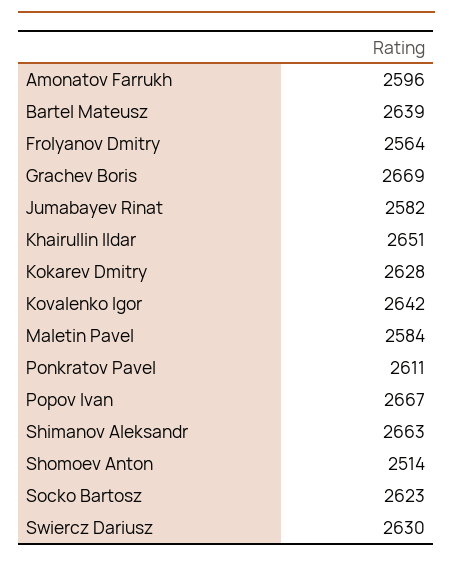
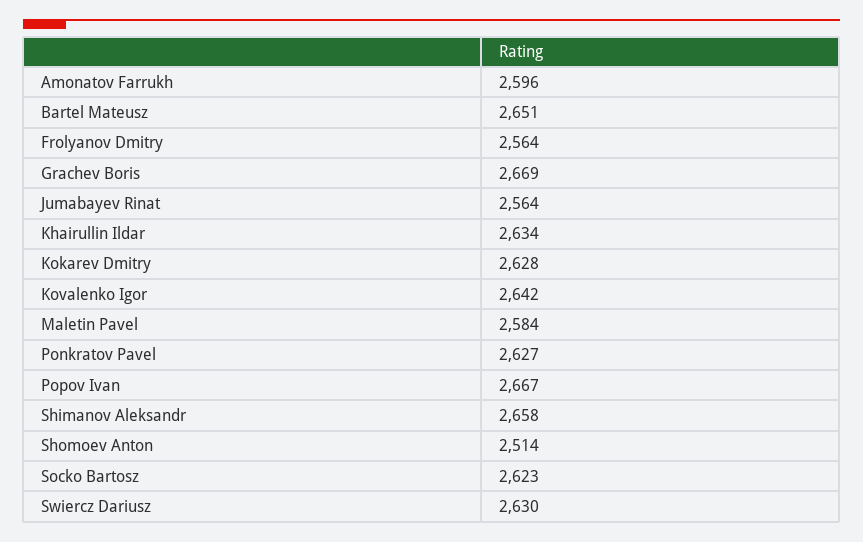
  {
    "Amonatov Farrukh": 2596,
-   "Bartel Mateusz": 2639,
+   "Bartel Mateusz": 2651,
    "Frolyanov Dmitry": 2564,
    "Grachev Boris": 2669,
-   "Jumabayev Rinat": 2582,
+   "Jumabayev Rinat": 2564,
-   "Khairullin Ildar": 2651,
+   "Khairullin Ildar": 2634,
    "Kokarev Dmitry": 2628,
    "Kovalenko Igor": 2642,
    "Maletin Pavel": 2584,
-   "Ponkratov Pavel": 2611,
+   "Ponkratov Pavel": 2627,
    "Popov Ivan": 2667,
-   "Shimanov Aleksandr": 2663,
+   "Shimanov Aleksandr": 2658,
    "Shomoev Anton": 2514,
    "Socko Bartosz": 2623,
    "Swiercz Dariusz": 2630
  }

